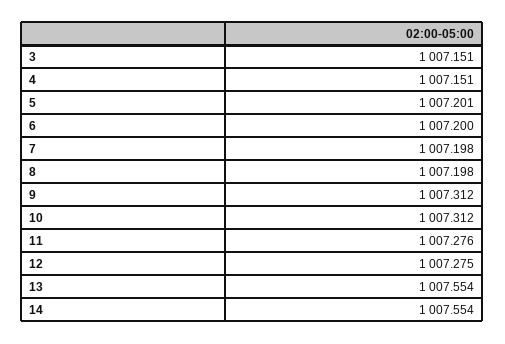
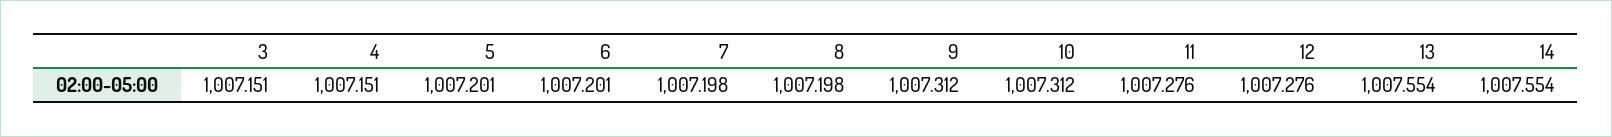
  {
    "3": 1007.151,
    "4": 1007.151,
    "5": 1007.201,
-   "6": 1007.2,
+   "6": 1007.201,
    "7": 1007.198,
    "8": 1007.198,
    "9": 1007.312,
    "10": 1007.312,
    "11": 1007.276,
-   "12": 1007.275,
+   "12": 1007.276,
    "13": 1007.554,
    "14": 1007.554
  }

